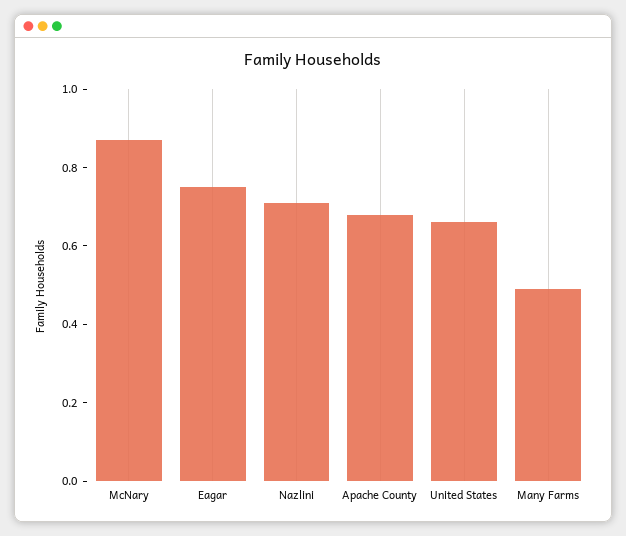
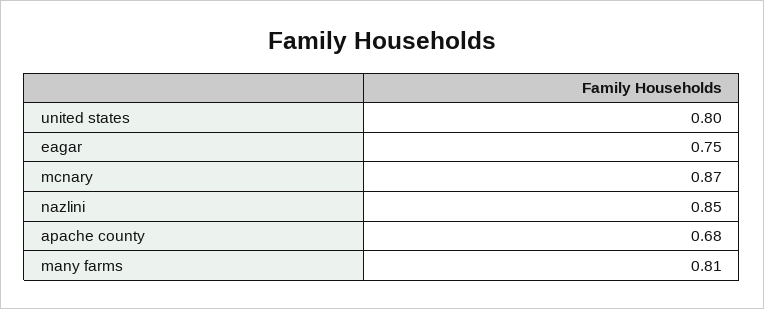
  {
    "McNary": 0.87,
    "Eagar": 0.75,
-   "Nazlini": 0.7,
+   "Nazlini": 0.85,
    "Apache County": 0.68,
-   "United States": 0.65,
+   "United States": 0.8,
-   "Many Farms": 0.5
+   "Many Farms": 0.81
  }

